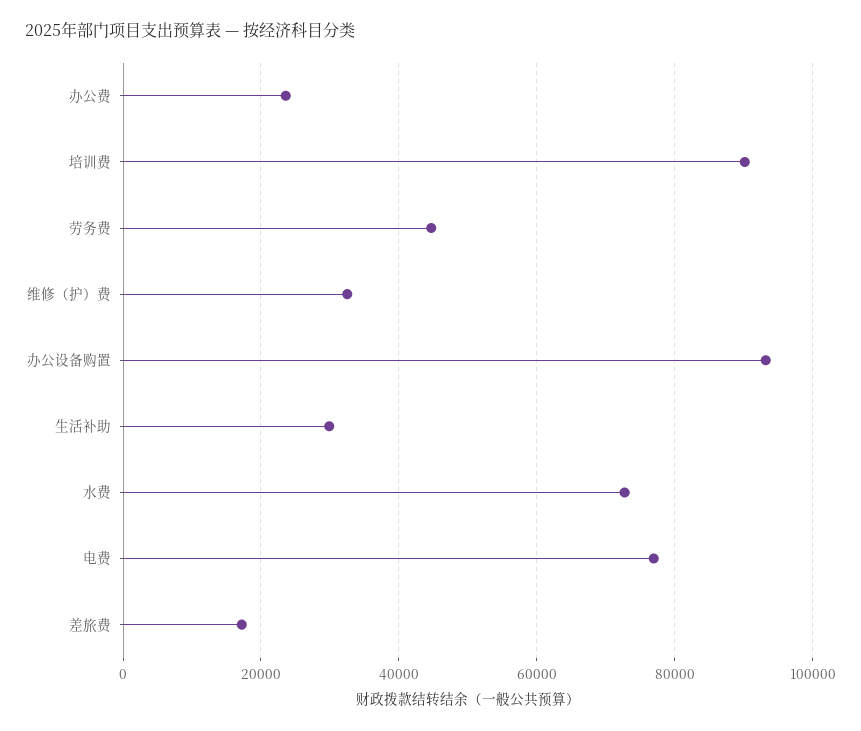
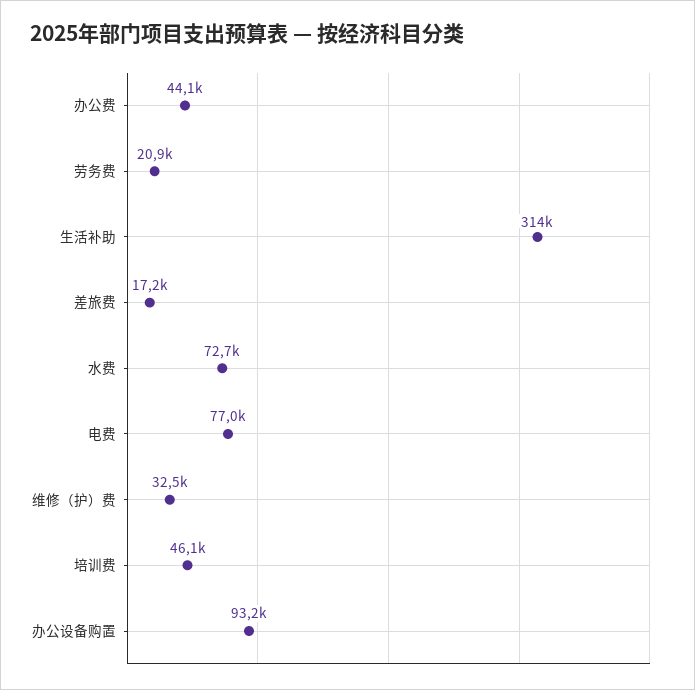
  {
-   "办公费": 24000,
+   "办公费": 44100,
-   "培训费": 90000,
+   "培训费": 46100,
-   "劳务费": 44000,
+   "劳务费": 20900,
    "维修（护）费": 32500,
    "办公设备购置": 93200,
-   "生活补助": 30000,
+   "生活补助": 314000,
    "水费": 72700,
    "电费": 77000,
    "差旅费": 17200
  }

